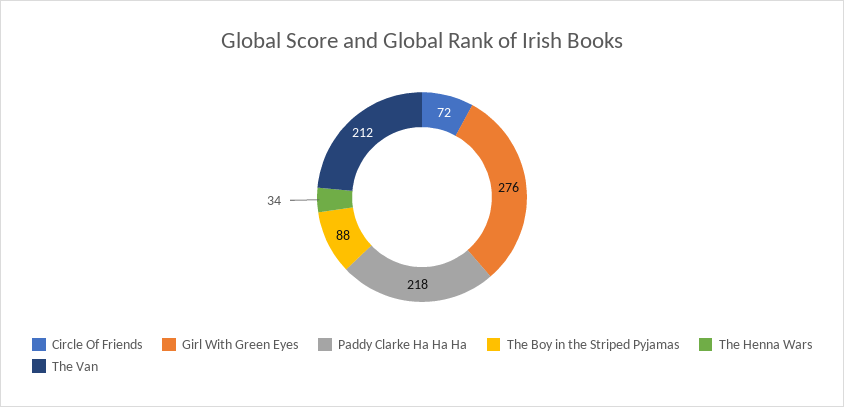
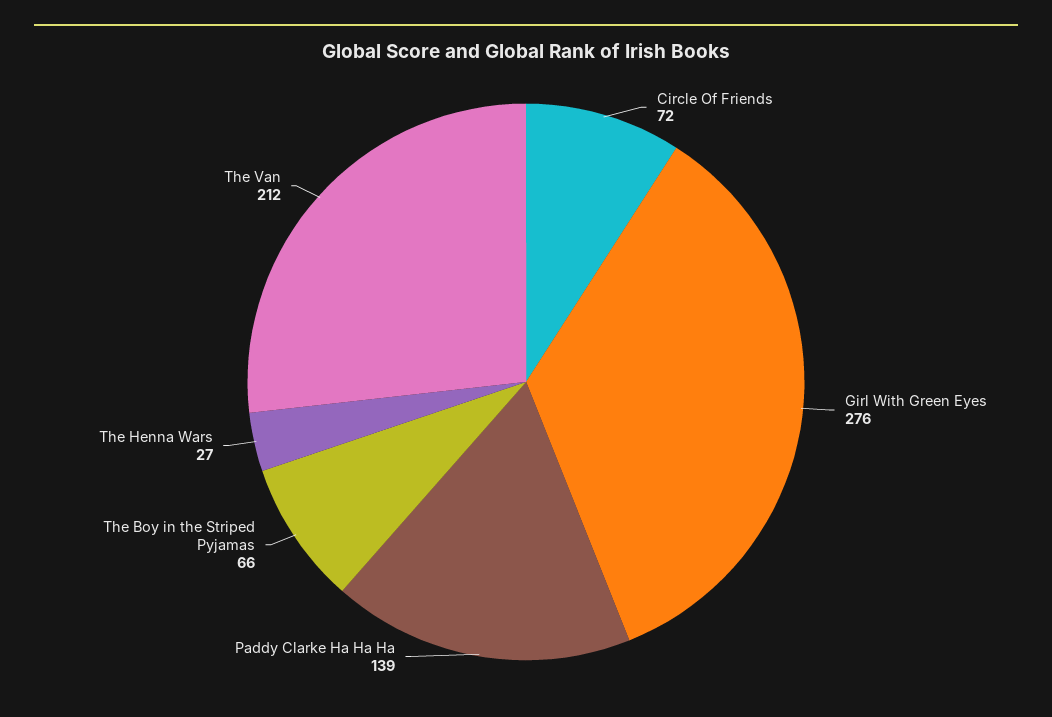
  {
    "Circle Of Friends": 72,
    "Girl With Green Eyes": 276,
-   "Paddy Clarke Ha Ha Ha": 218,
+   "Paddy Clarke Ha Ha Ha": 139,
-   "The Boy in the Striped Pyjamas": 88,
+   "The Boy in the Striped Pyjamas": 66,
-   "The Henna Wars": 34,
+   "The Henna Wars": 27,
    "The Van": 212
  }

